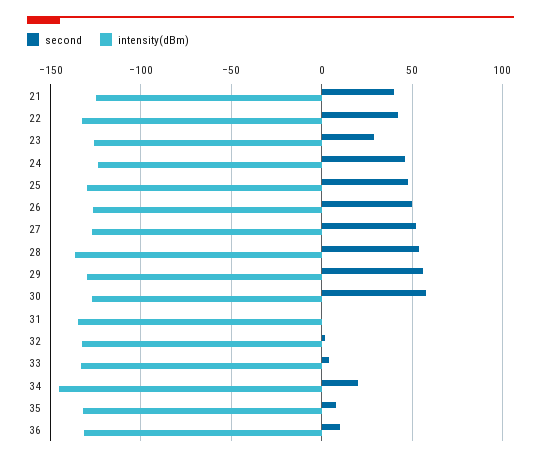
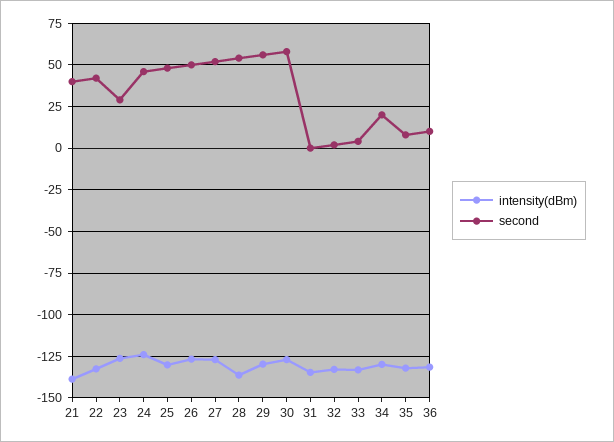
  {
    "second": {
      "21": 40,
      "22": 40,
      "23": 30,
      "24": 45,
      "25": 50,
      "26": 50,
      "27": 50,
      "28": 55,
      "29": 55,
      "30": 60,
      "31": 0,
      "32": 0,
      "33": 5,
      "34": 20,
      "35": 10,
      "36": 10
    },
    "intensity(dBm)": {
-     "21": -125,
+     "21": -140,
      "22": -135,
      "23": -125,
      "24": -125,
      "25": -130,
      "26": -125,
      "27": -125,
      "28": -135,
      "29": -130,
      "30": -125,
      "31": -135,
      "32": -135,
      "33": -135,
-     "34": -145,
+     "34": -130,
      "35": -130,
      "36": -130
    }
  }

